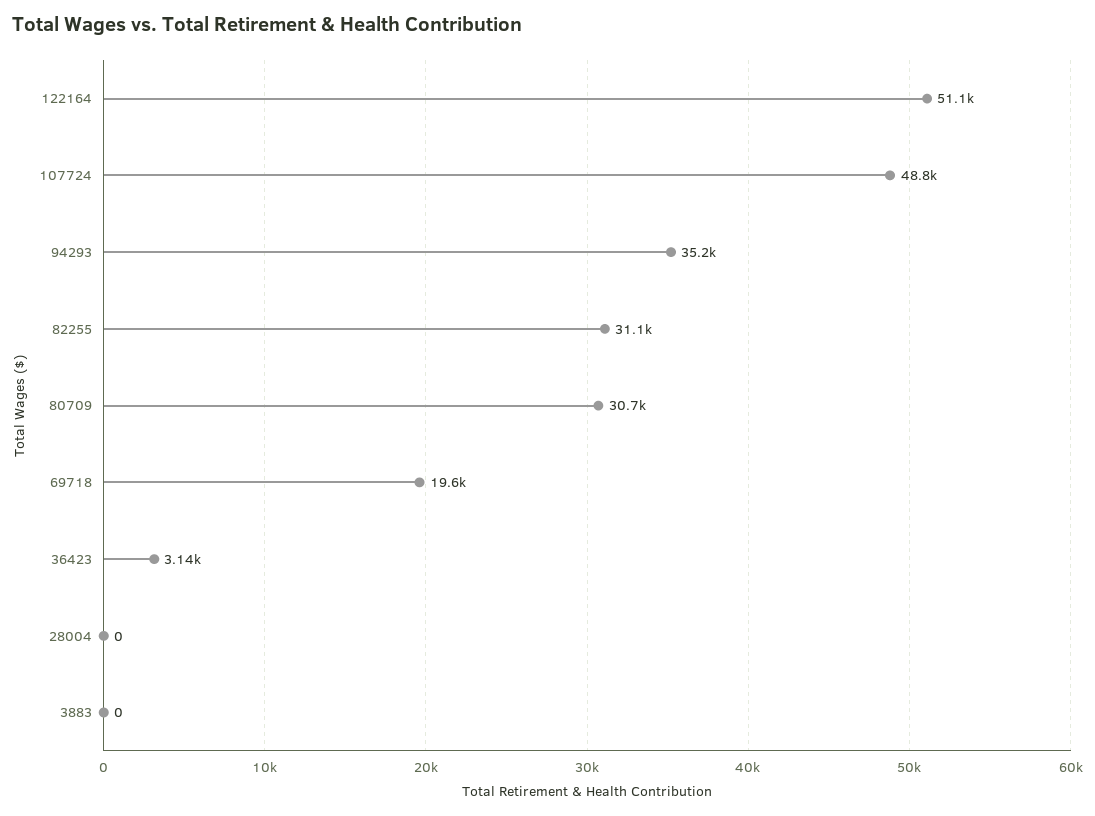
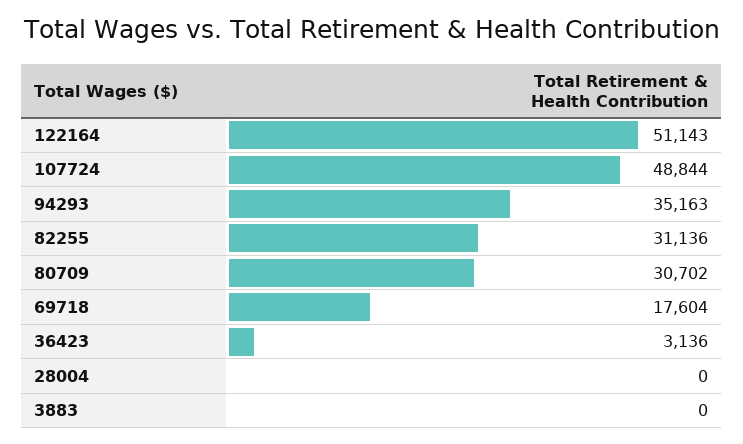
  {
    "122164": 51143,
    "107724": 48844,
    "94293": 35163,
    "82255": 31136,
    "80709": 30702,
-   "69718": 19600,
+   "69718": 17604,
    "36423": 3136,
    "28004": 0,
    "3883": 0
  }

